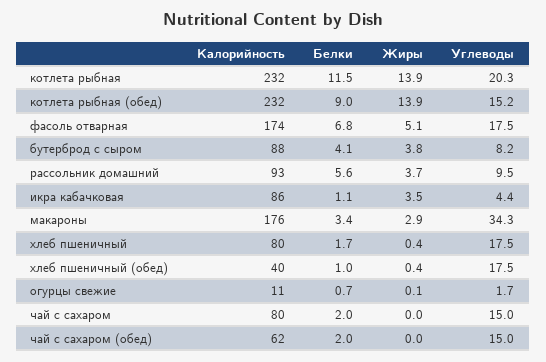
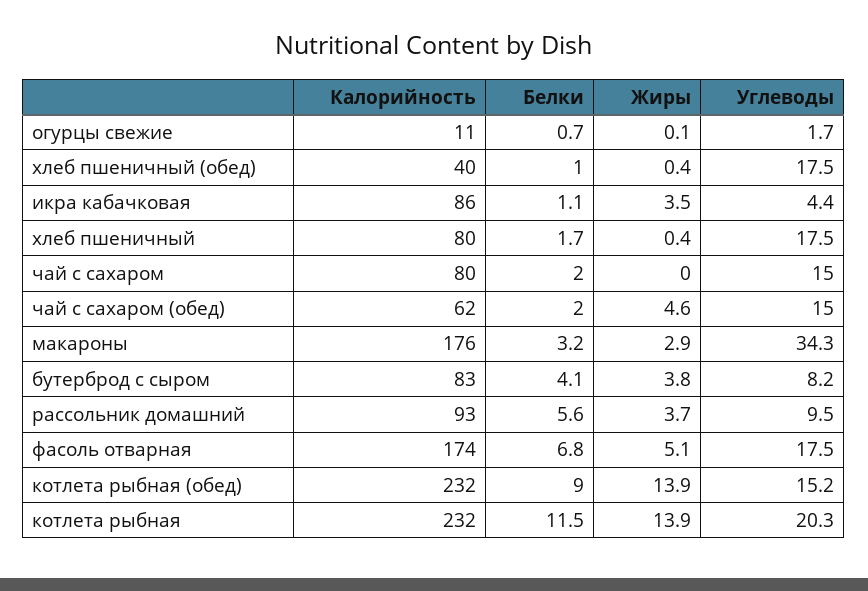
  {
    "Калорийность": {
      "котлета рыбная": 232,
      "котлета рыбная (обед)": 232,
      "фасоль отварная": 174,
-     "бутерброд с сыром": 88,
+     "бутерброд с сыром": 83,
      "рассольник домашний": 93,
      "икра кабачковая": 86,
      "макароны": 176,
      "хлеб пшеничный": 80,
      "хлеб пшеничный (обед)": 40,
      "огурцы свежие": 11,
      "чай с сахаром": 80,
      "чай с сахаром (обед)": 62
    },
    "Белки": {
      "котлета рыбная": 11.5,
      "котлета рыбная (обед)": 9,
      "фасоль отварная": 6.8,
      "бутерброд с сыром": 4.1,
      "рассольник домашний": 5.6,
      "икра кабачковая": 1.1,
-     "макароны": 3.4,
+     "макароны": 3.2,
      "хлеб пшеничный": 1.7,
      "хлеб пшеничный (обед)": 1,
      "огурцы свежие": 0.7,
      "чай с сахаром": 2,
      "чай с сахаром (обед)": 2
    },
    "Жиры": {
      "котлета рыбная": 13.9,
      "котлета рыбная (обед)": 13.9,
      "фасоль отварная": 5.1,
      "бутерброд с сыром": 3.8,
      "рассольник домашний": 3.7,
      "икра кабачковая": 3.5,
      "макароны": 2.9,
      "хлеб пшеничный": 0.4,
      "хлеб пшеничный (обед)": 0.4,
      "огурцы свежие": 0.1,
      "чай с сахаром": 0,
-     "чай с сахаром (обед)": 0
+     "чай с сахаром (обед)": 4.6
    },
    "Углеводы": {
      "котлета рыбная": 20.3,
      "котлета рыбная (обед)": 15.2,
      "фасоль отварная": 17.5,
      "бутерброд с сыром": 8.2,
      "рассольник домашний": 9.5,
      "икра кабачковая": 4.4,
      "макароны": 34.3,
      "хлеб пшеничный": 17.5,
      "хлеб пшеничный (обед)": 17.5,
      "огурцы свежие": 1.7,
      "чай с сахаром": 15,
      "чай с сахаром (обед)": 15
    }
  }

